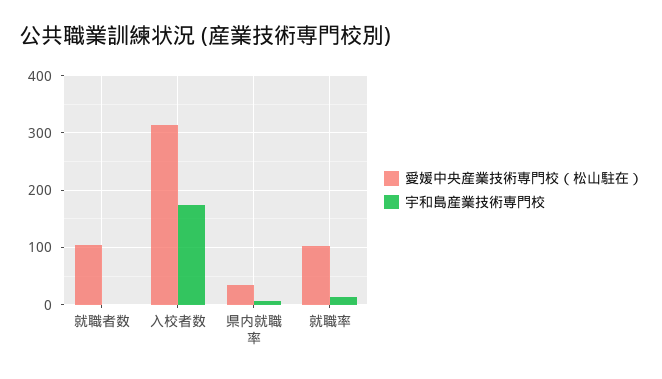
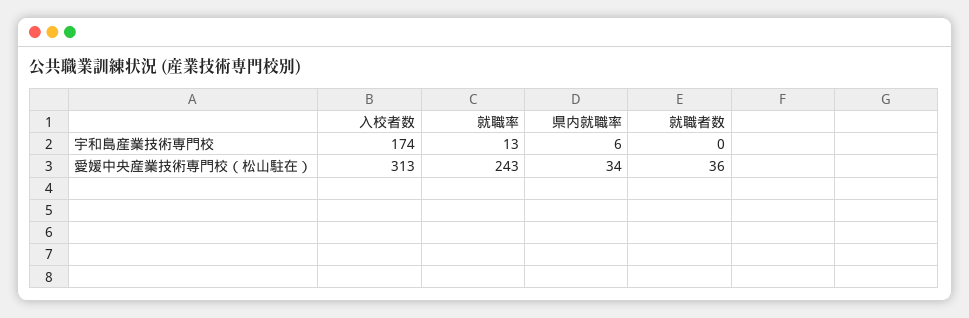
  {
    "愛媛中央産業技術専門校（松山駐在）": {
-     "就職者数": 100,
+     "就職者数": 36,
      "入校者数": 313,
      "県内就職率": 34,
-     "就職率": 100
+     "就職率": 243
    },
    "宇和島産業技術専門校": {
      "就職者数": 0,
      "入校者数": 174,
      "県内就職率": 6,
      "就職率": 13
    }
  }

